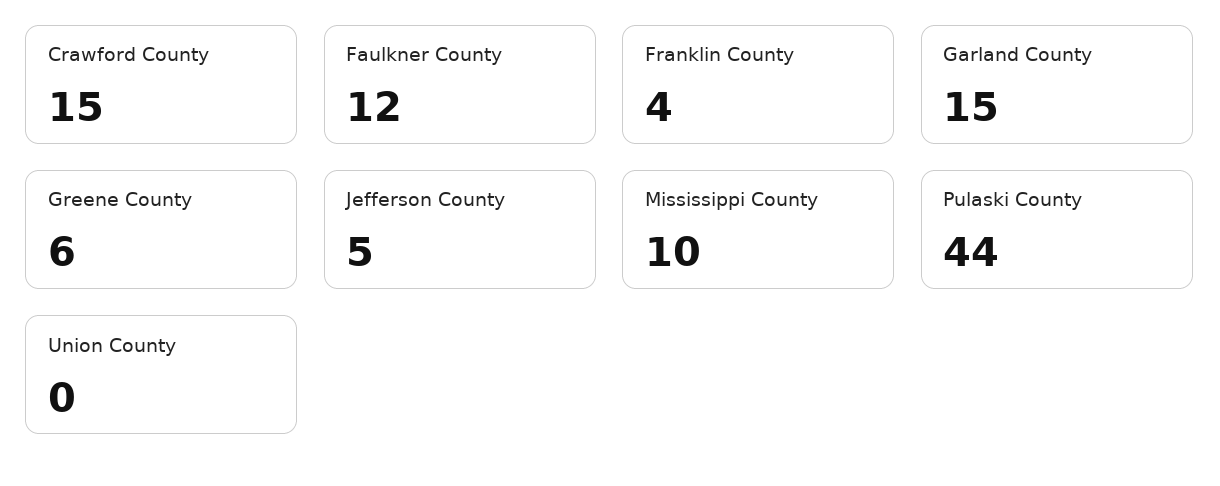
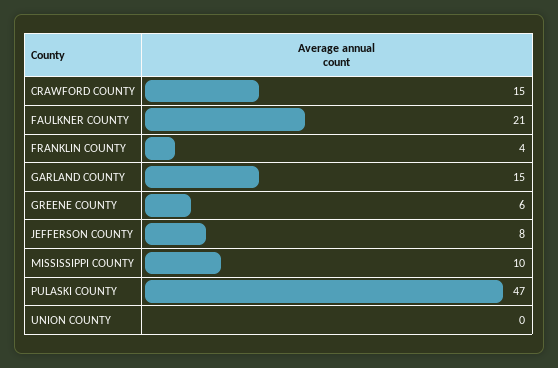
  {
    "Crawford County": 15,
-   "Faulkner County": 12,
+   "Faulkner County": 21,
    "Franklin County": 4,
    "Garland County": 15,
    "Greene County": 6,
-   "Jefferson County": 5,
+   "Jefferson County": 8,
    "Mississippi County": 10,
-   "Pulaski County": 44,
+   "Pulaski County": 47,
    "Union County": 0
  }

